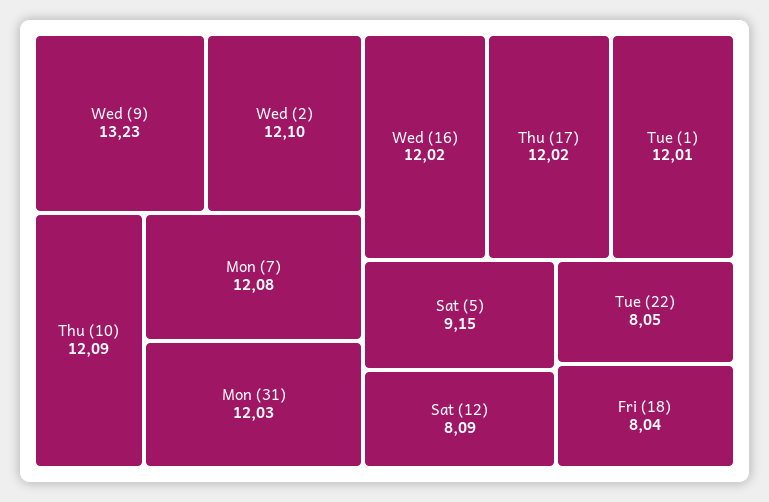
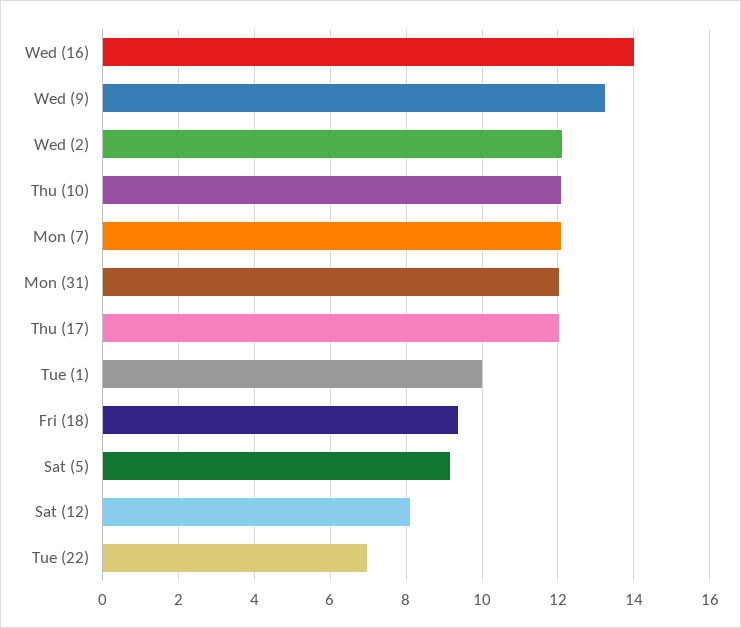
  {
    "Wed (9)": 13.23,
    "Wed (2)": 12.1,
    "Thu (10)": 12.09,
    "Mon (7)": 12.08,
    "Mon (31)": 12.03,
-   "Wed (16)": 12.02,
+   "Wed (16)": 14,
    "Thu (17)": 12.02,
-   "Tue (1)": 12.01,
+   "Tue (1)": 10,
    "Sat (5)": 9.15,
    "Sat (12)": 8.09,
-   "Tue (22)": 8.05,
+   "Tue (22)": 7,
-   "Fri (18)": 8.04
+   "Fri (18)": 9.4
  }

